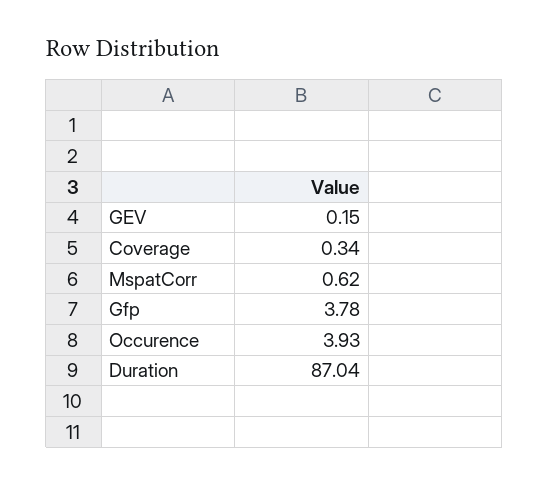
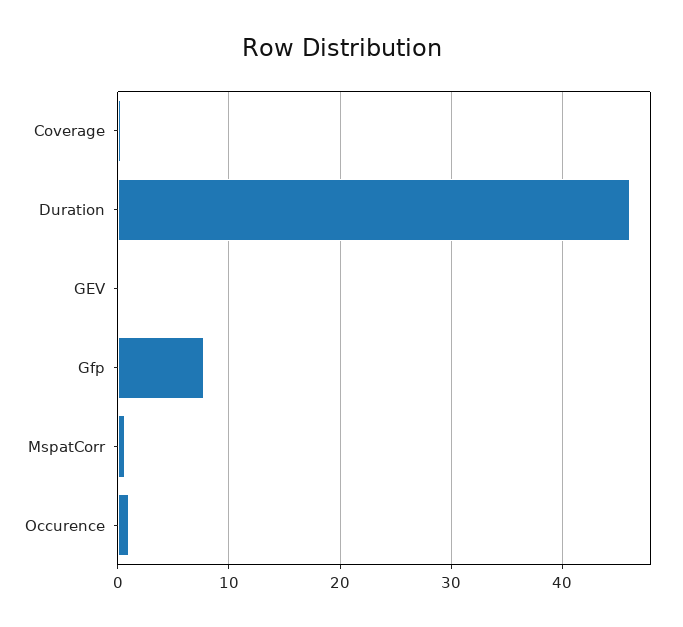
  {
    "GEV": 0.15,
    "Coverage": 0.34,
    "MspatCorr": 0.62,
-   "Gfp": 3.78,
+   "Gfp": 8,
-   "Occurence": 3.93,
+   "Occurence": 1,
-   "Duration": 87.04
+   "Duration": 46
  }

